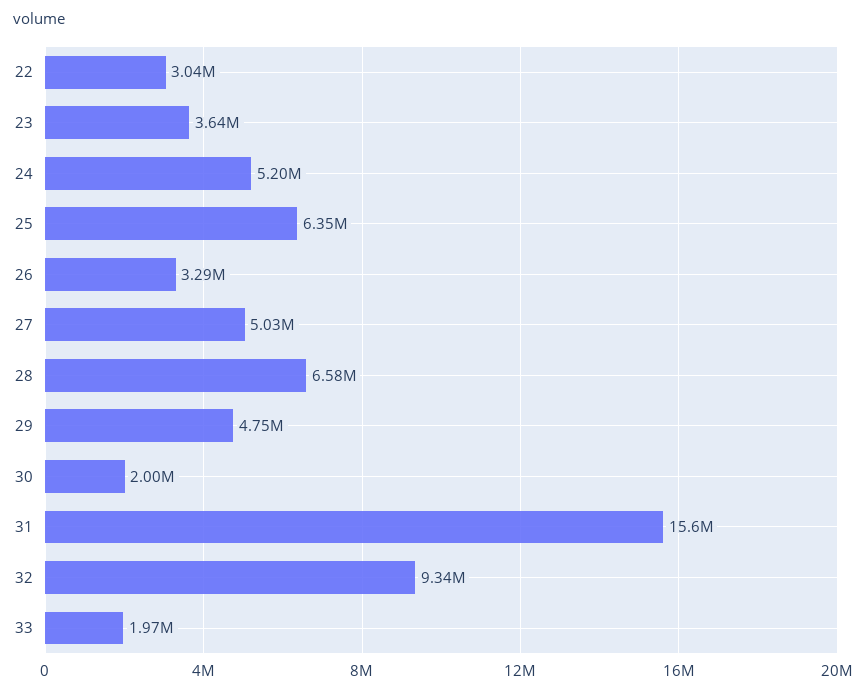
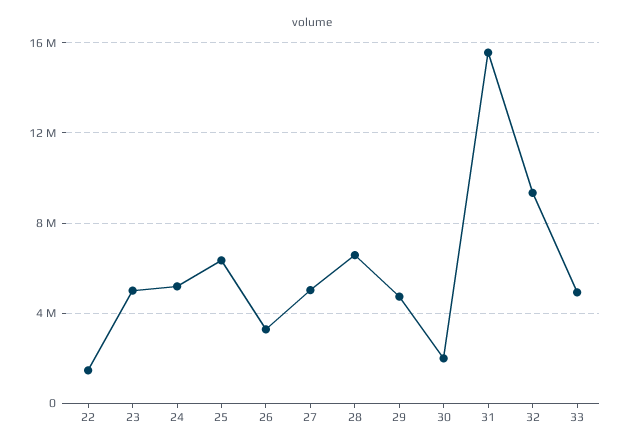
  {
-   "22": 3040000,
+   "22": 1500000,
-   "23": 3640000,
+   "23": 5000000,
    "24": 5200000,
    "25": 6350000,
    "26": 3290000,
    "27": 5030000,
    "28": 6580000,
    "29": 4750000,
    "30": 2000000,
    "31": 15600000,
    "32": 9340000,
-   "33": 1970000
+   "33": 5000000
  }

